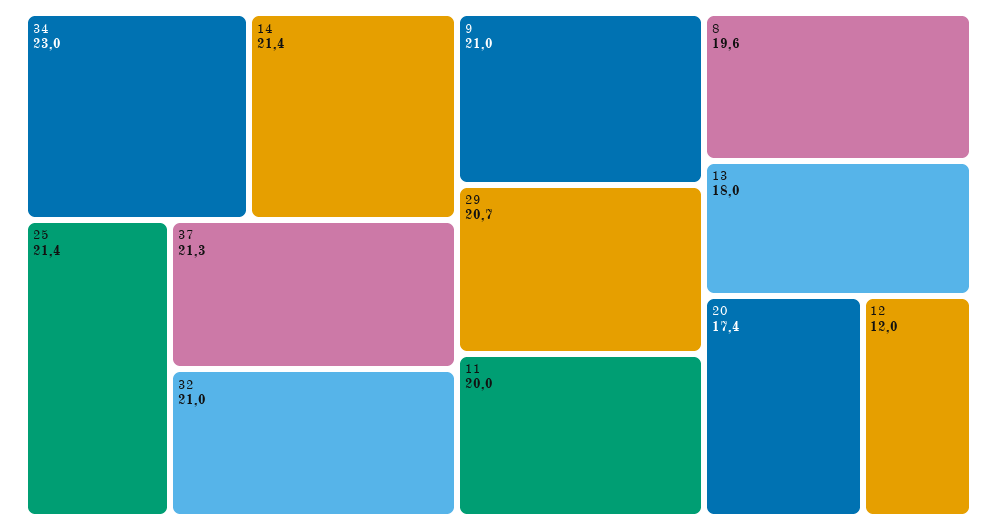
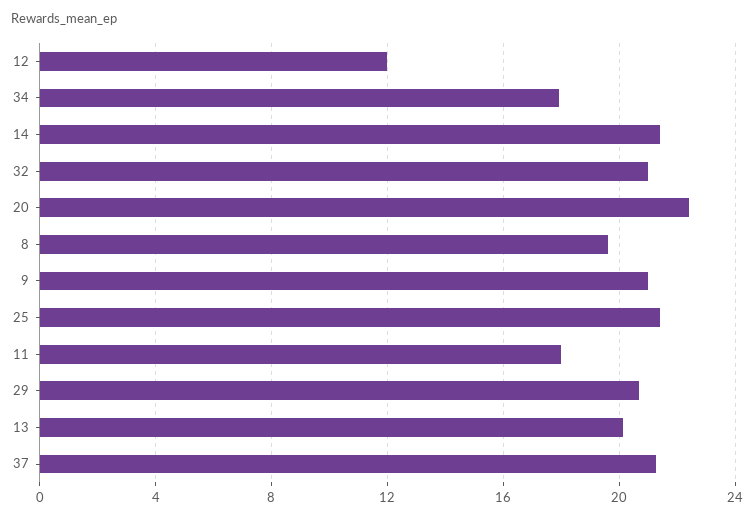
  {
-   "34": 23,
+   "34": 18,
    "14": 21.4,
    "25": 21.4,
    "37": 21.3,
    "32": 21,
    "9": 21,
    "29": 20.7,
-   "11": 20,
+   "11": 18,
    "8": 19.6,
-   "13": 18,
+   "13": 20,
-   "20": 17.4,
+   "20": 22.5,
    "12": 12
  }

